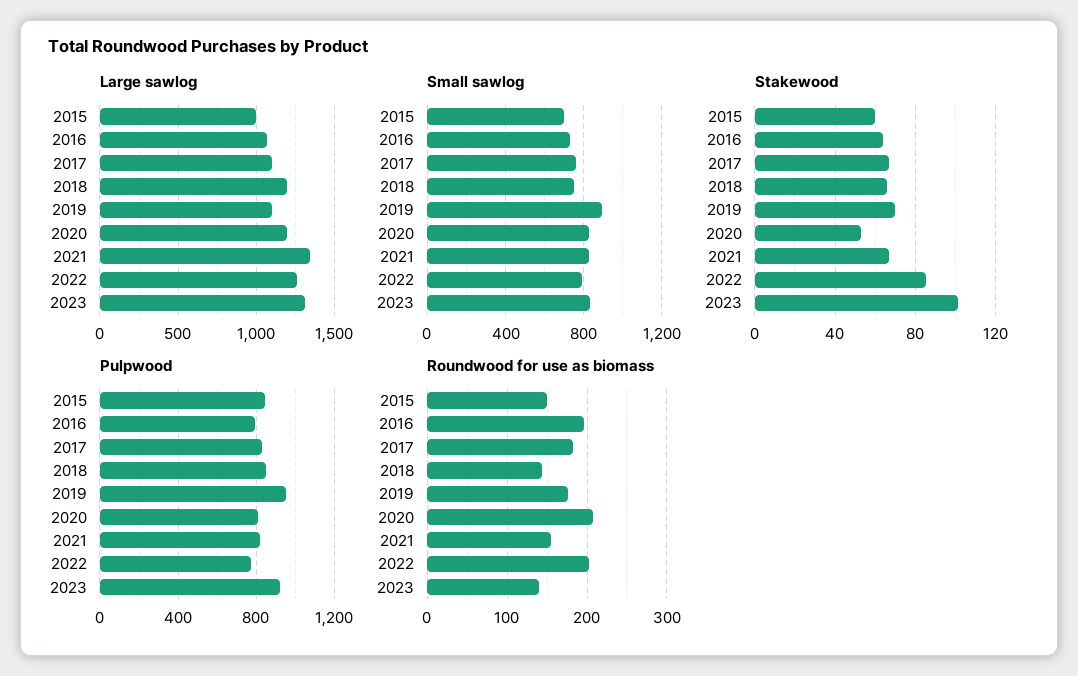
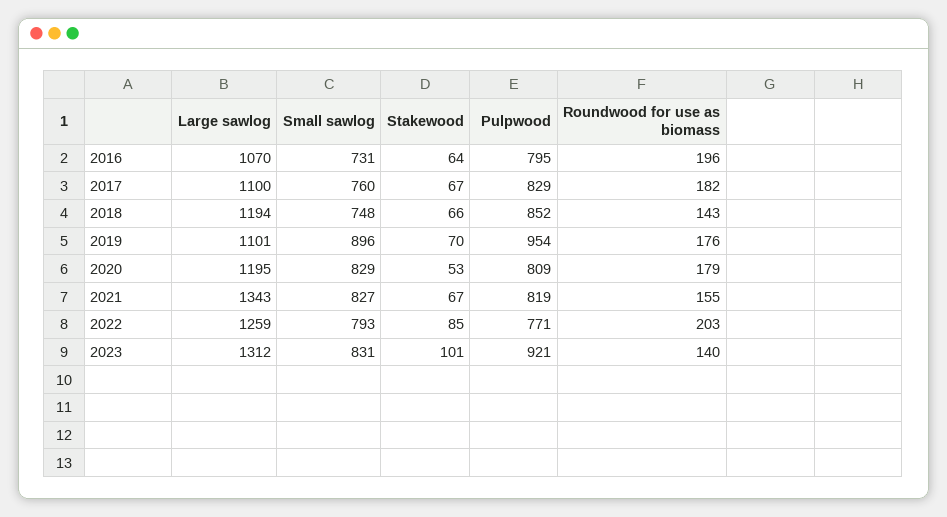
  {
    "Large sawlog": {
-     "2015": 1000,
      "2016": 1070,
      "2017": 1100,
      "2018": 1194,
      "2019": 1101,
      "2020": 1195,
      "2021": 1343,
      "2022": 1259,
      "2023": 1312
    },
    "Small sawlog": {
-     "2015": 700,
      "2016": 731,
      "2017": 760,
      "2018": 748,
      "2019": 896,
      "2020": 829,
      "2021": 827,
      "2022": 793,
      "2023": 831
    },
    "Stakewood": {
-     "2015": 60,
      "2016": 64,
      "2017": 67,
      "2018": 66,
      "2019": 70,
      "2020": 53,
      "2021": 67,
      "2022": 85,
      "2023": 101
    },
    "Pulpwood": {
-     "2015": 850,
      "2016": 795,
      "2017": 829,
      "2018": 852,
      "2019": 954,
      "2020": 809,
      "2021": 819,
      "2022": 771,
      "2023": 921
    },
    "Roundwood for use as biomass": {
-     "2015": 150,
      "2016": 196,
      "2017": 182,
      "2018": 143,
      "2019": 176,
-     "2020": 210,
+     "2020": 179,
      "2021": 155,
      "2022": 203,
      "2023": 140
    }
  }

